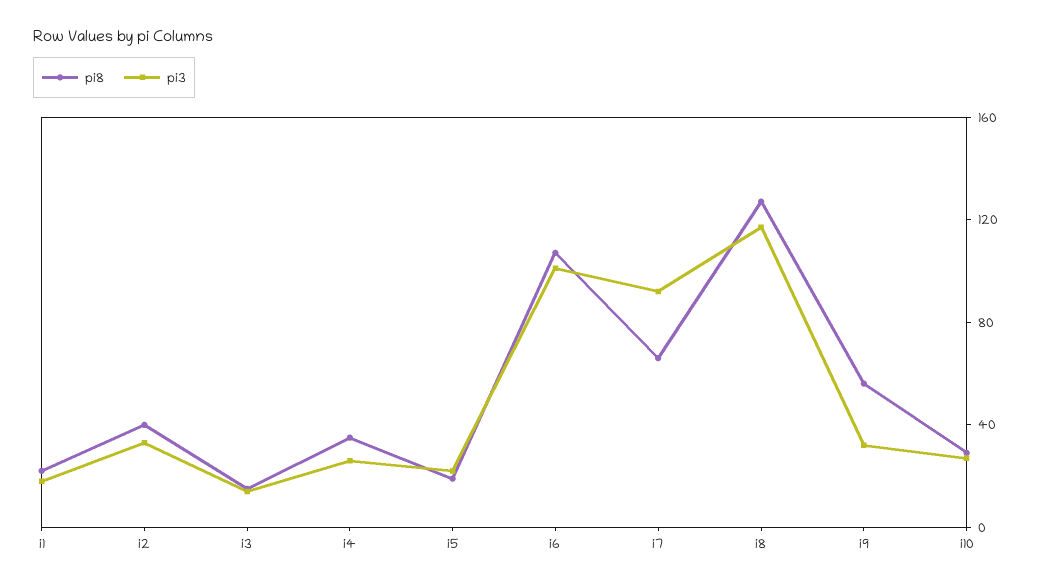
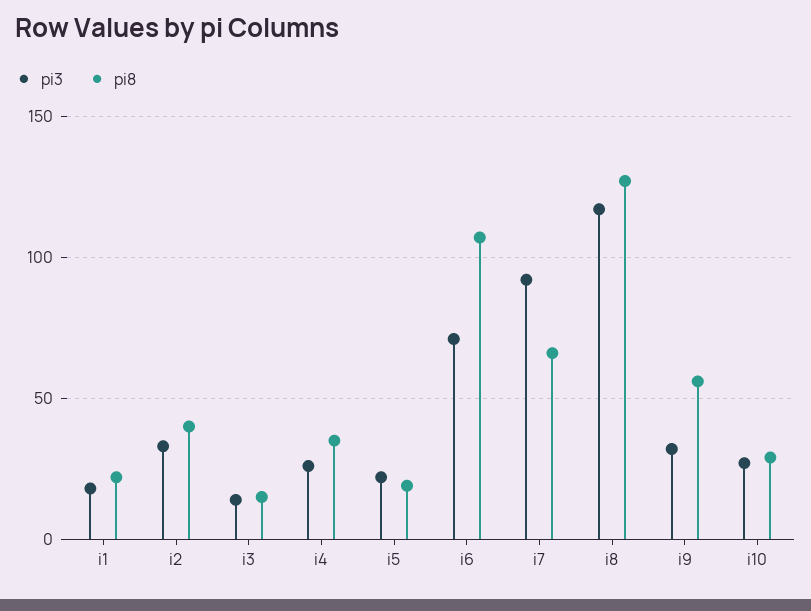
  {
    "pi8": {
      "i1": 20,
      "i2": 40,
      "i3": 15,
      "i4": 35,
      "i5": 20,
      "i6": 105,
      "i7": 65,
      "i8": 125,
      "i9": 55,
      "i10": 30
    },
    "pi3": {
      "i1": 20,
      "i2": 35,
      "i3": 15,
      "i4": 25,
      "i5": 20,
-     "i6": 100,
+     "i6": 70,
      "i7": 90,
      "i8": 115,
      "i9": 30,
      "i10": 25
    }
  }

